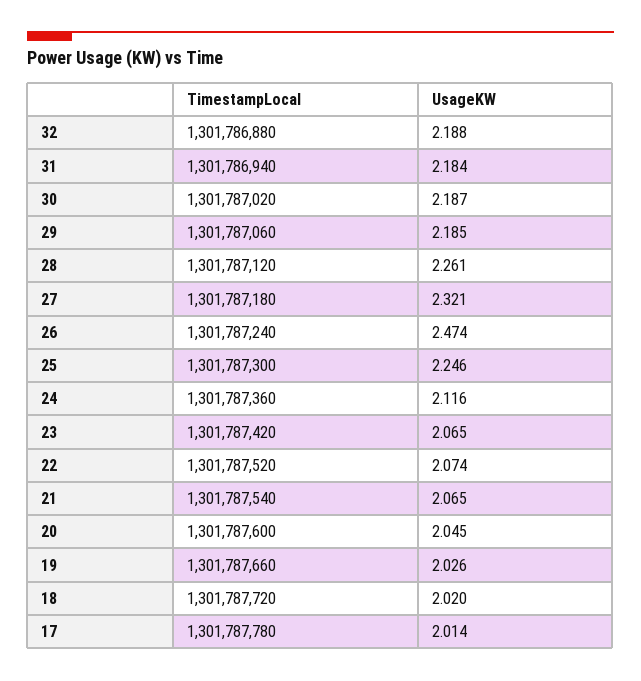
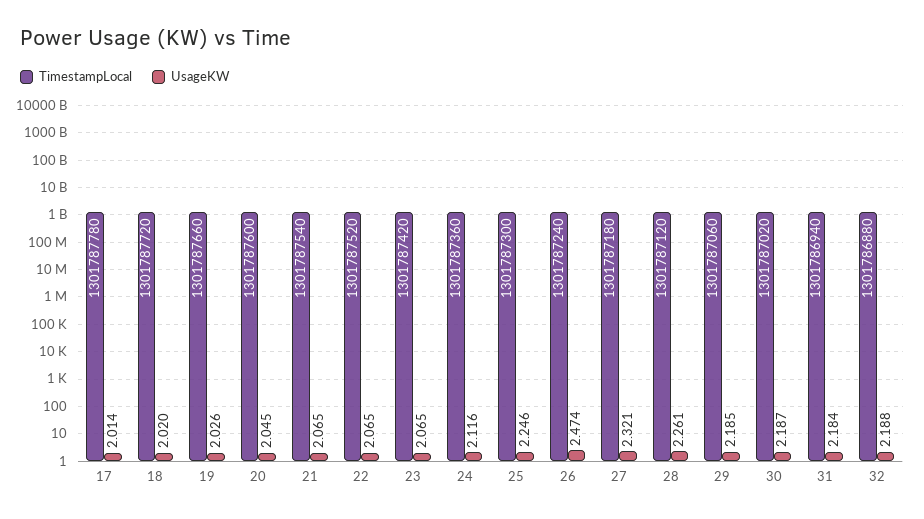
  {
    "TimestampLocal": {
      "32": 1301786880,
      "31": 1301786940,
      "30": 1301787020,
      "29": 1301787060,
      "28": 1301787120,
      "27": 1301787180,
      "26": 1301787240,
      "25": 1301787300,
      "24": 1301787360,
      "23": 1301787420,
      "22": 1301787520,
      "21": 1301787540,
      "20": 1301787600,
      "19": 1301787660,
      "18": 1301787720,
      "17": 1301787780
    },
    "UsageKW": {
      "32": 2.188,
      "31": 2.184,
      "30": 2.187,
      "29": 2.185,
      "28": 2.261,
      "27": 2.321,
      "26": 2.474,
      "25": 2.246,
      "24": 2.116,
      "23": 2.065,
-     "22": 2.074,
+     "22": 2.065,
      "21": 2.065,
      "20": 2.045,
      "19": 2.026,
      "18": 2.02,
      "17": 2.014
    }
  }

